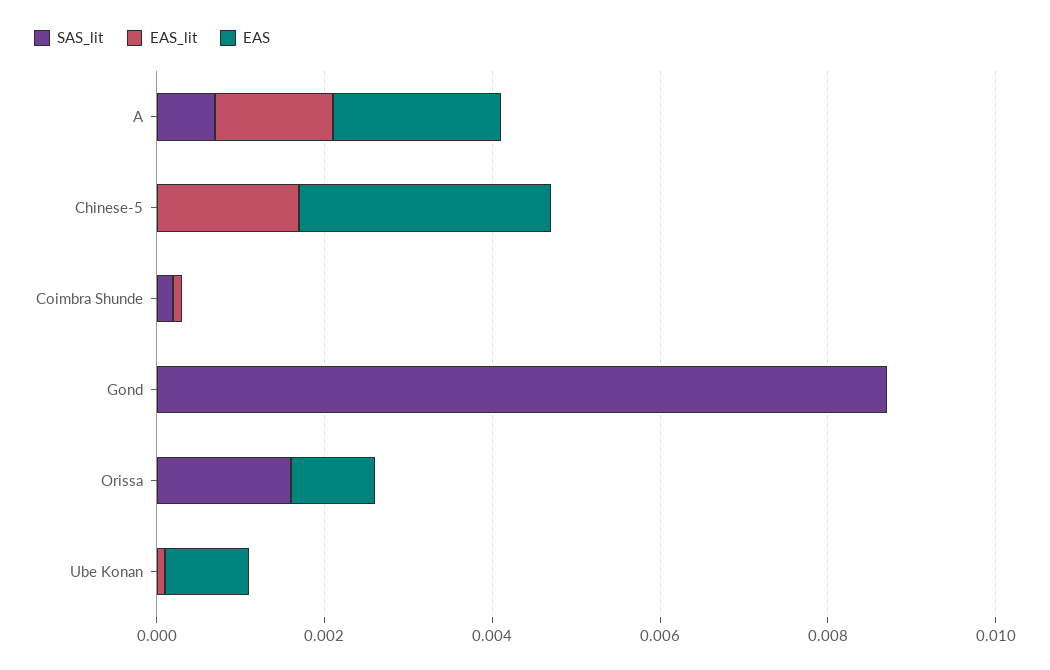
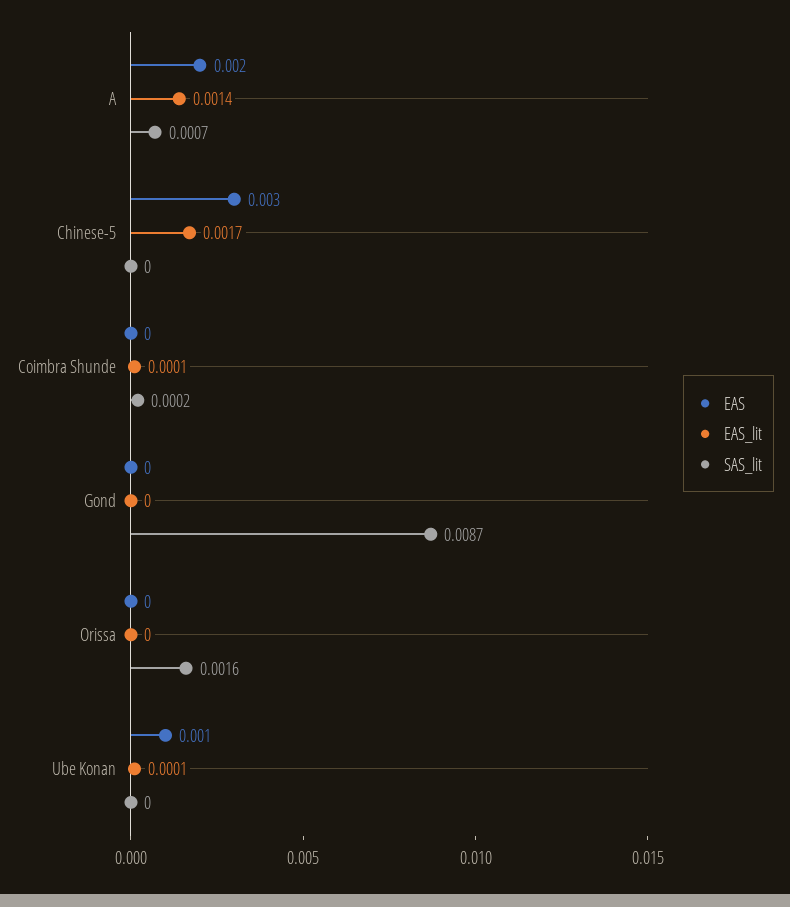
  {
    "SAS_lit": {
      "A": 0.0007,
      "Chinese-5": 0,
      "Coimbra Shunde": 0.0002,
      "Gond": 0.0087,
      "Orissa": 0.0016,
      "Ube Konan": 0
    },
    "EAS_lit": {
      "A": 0.0014,
      "Chinese-5": 0.0017,
      "Coimbra Shunde": 0.0001,
      "Gond": 0,
      "Orissa": 0,
      "Ube Konan": 0.0001
    },
    "EAS": {
      "A": 0.002,
      "Chinese-5": 0.003,
      "Coimbra Shunde": 0,
      "Gond": 0,
-     "Orissa": 0.001,
+     "Orissa": 0,
      "Ube Konan": 0.001
    }
  }

